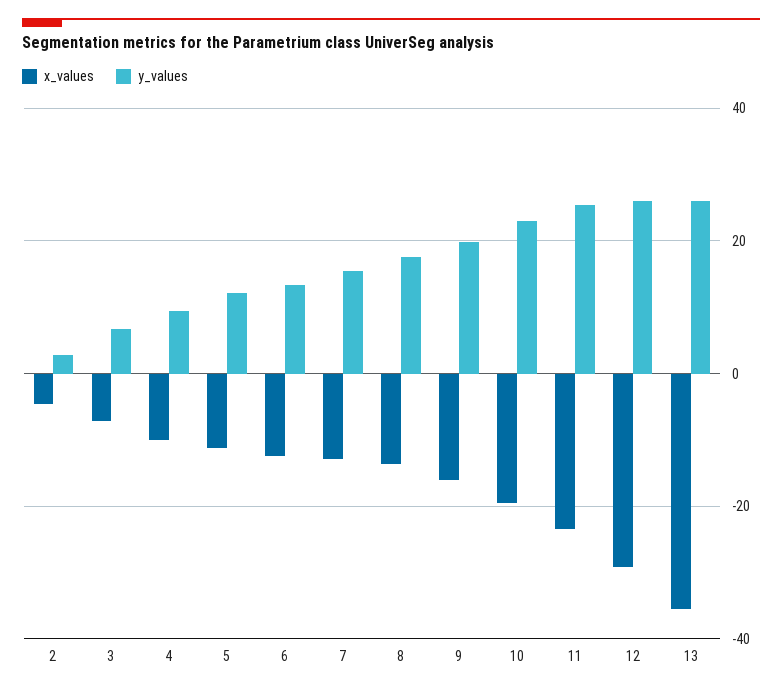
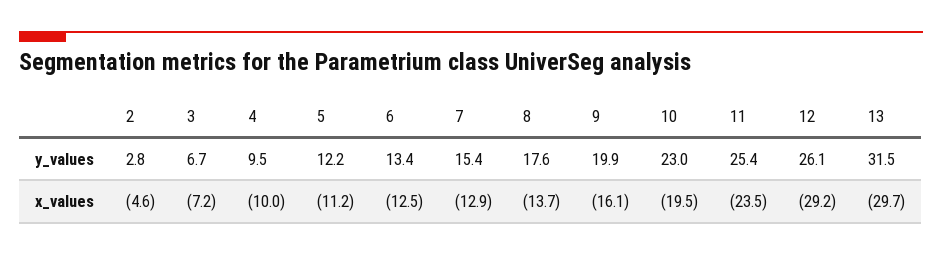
  {
    "x_values": {
      "2": -4.6,
      "3": -7.2,
      "4": -10,
      "5": -11.2,
      "6": -12.5,
      "7": -12.9,
      "8": -13.7,
      "9": -16.1,
      "10": -19.5,
      "11": -23.5,
      "12": -29.2,
-     "13": -36
+     "13": -29.7
    },
    "y_values": {
      "2": 2.8,
      "3": 6.7,
      "4": 9.5,
      "5": 12.2,
      "6": 13.4,
      "7": 15.4,
      "8": 17.6,
      "9": 19.9,
      "10": 23,
      "11": 25.4,
      "12": 26.1,
-     "13": 26
+     "13": 31.5
    }
  }

